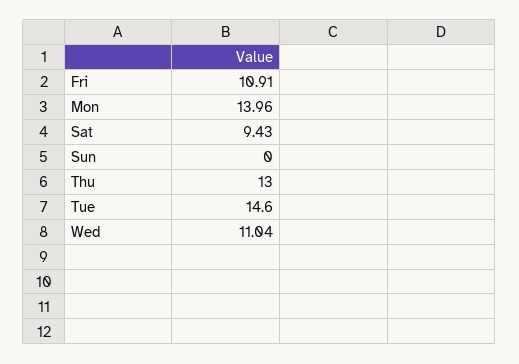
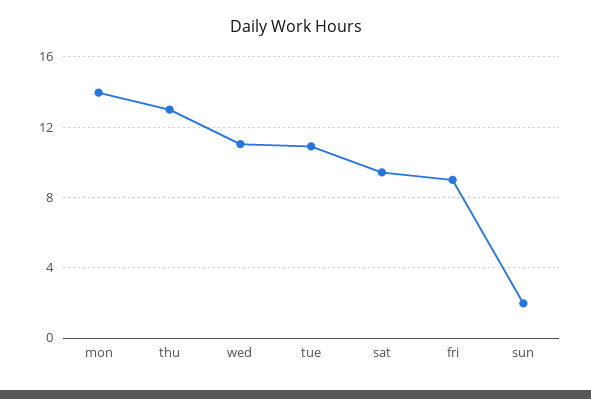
  {
-   "Fri": 10.91,
+   "Fri": 9,
    "Mon": 13.96,
    "Sat": 9.43,
-   "Sun": 0,
+   "Sun": 2,
    "Thu": 13,
-   "Tue": 14.6,
+   "Tue": 11,
    "Wed": 11.04
  }

